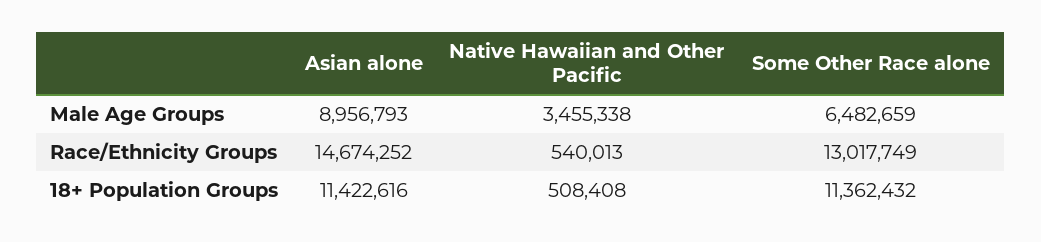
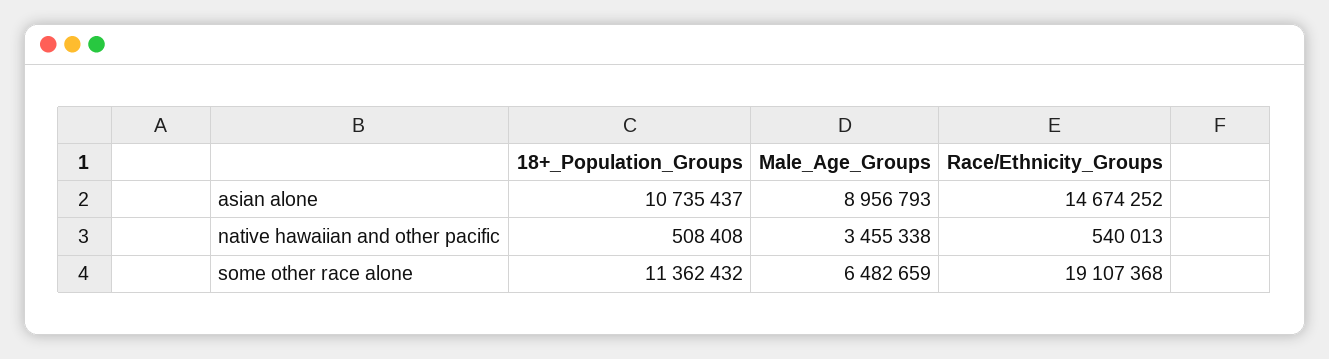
  {
    "Asian alone": {
      "Male Age Groups": 8956793,
      "Race/Ethnicity Groups": 14674252,
-     "18+ Population Groups": 11422616
+     "18+ Population Groups": 10735437
    },
    "Native Hawaiian and Other Pacific": {
      "Male Age Groups": 3455338,
      "Race/Ethnicity Groups": 540013,
      "18+ Population Groups": 508408
    },
    "Some Other Race alone": {
      "Male Age Groups": 6482659,
-     "Race/Ethnicity Groups": 13017749,
+     "Race/Ethnicity Groups": 19107368,
      "18+ Population Groups": 11362432
    }
  }

